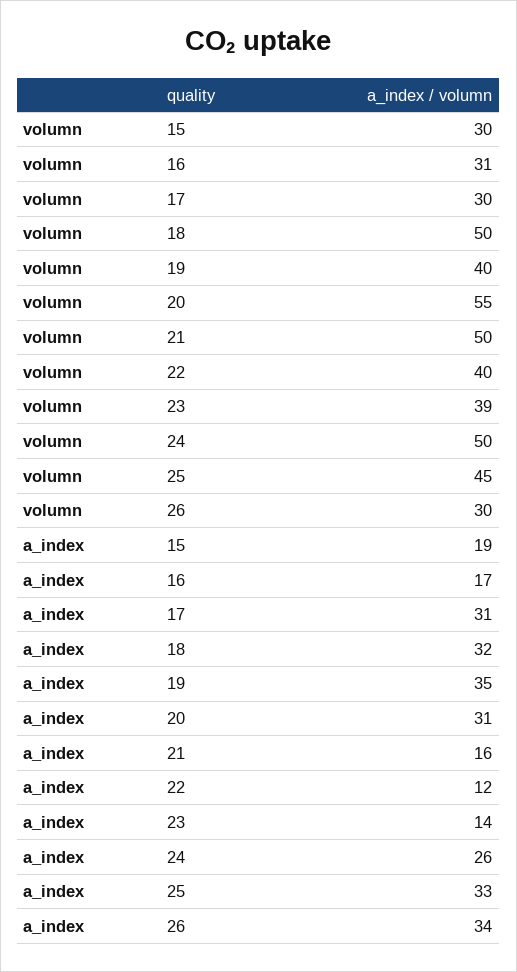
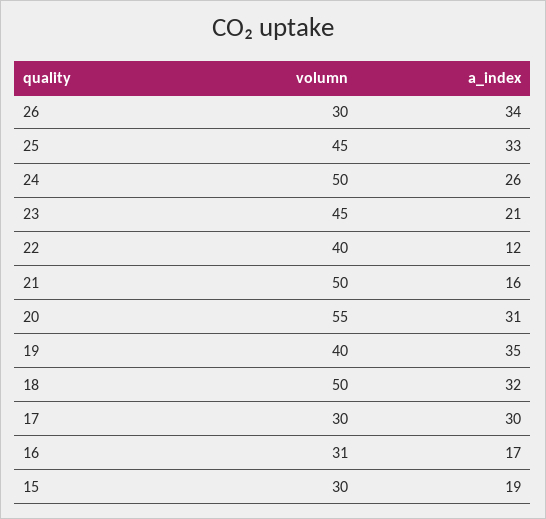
  {
    "volumn": {
      "15": 30,
      "16": 31,
      "17": 30,
      "18": 50,
      "19": 40,
      "20": 55,
      "21": 50,
      "22": 40,
-     "23": 39,
+     "23": 45,
      "24": 50,
      "25": 45,
      "26": 30
    },
    "a_index": {
      "15": 19,
      "16": 17,
-     "17": 31,
+     "17": 30,
      "18": 32,
      "19": 35,
      "20": 31,
      "21": 16,
      "22": 12,
-     "23": 14,
+     "23": 21,
      "24": 26,
      "25": 33,
      "26": 34
    }
  }

